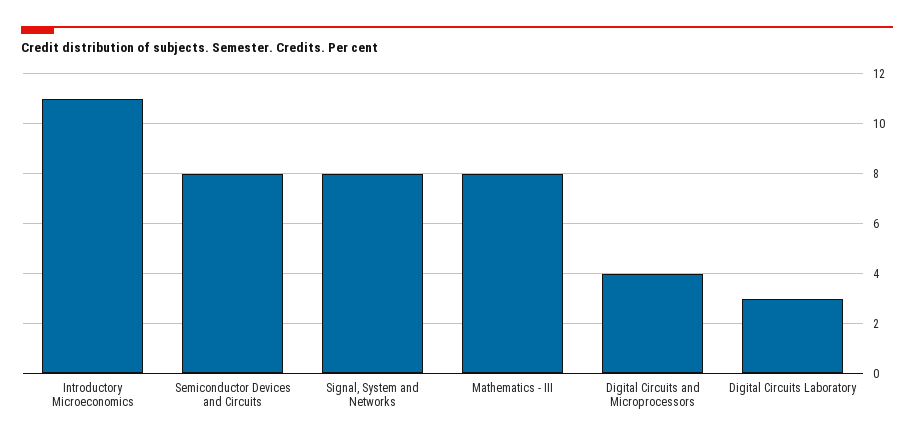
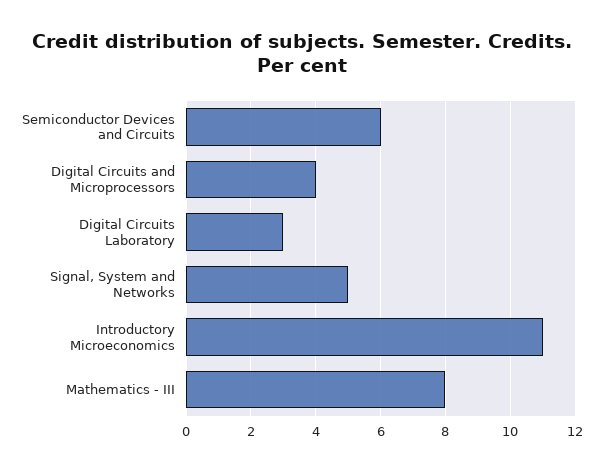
  {
    "Introductory Microeconomics": 11,
-   "Semiconductor Devices and Circuits": 8,
+   "Semiconductor Devices and Circuits": 6,
-   "Signal, System and Networks": 8,
+   "Signal, System and Networks": 5,
    "Mathematics - III": 8,
    "Digital Circuits and Microprocessors": 4,
    "Digital Circuits Laboratory": 3
  }

